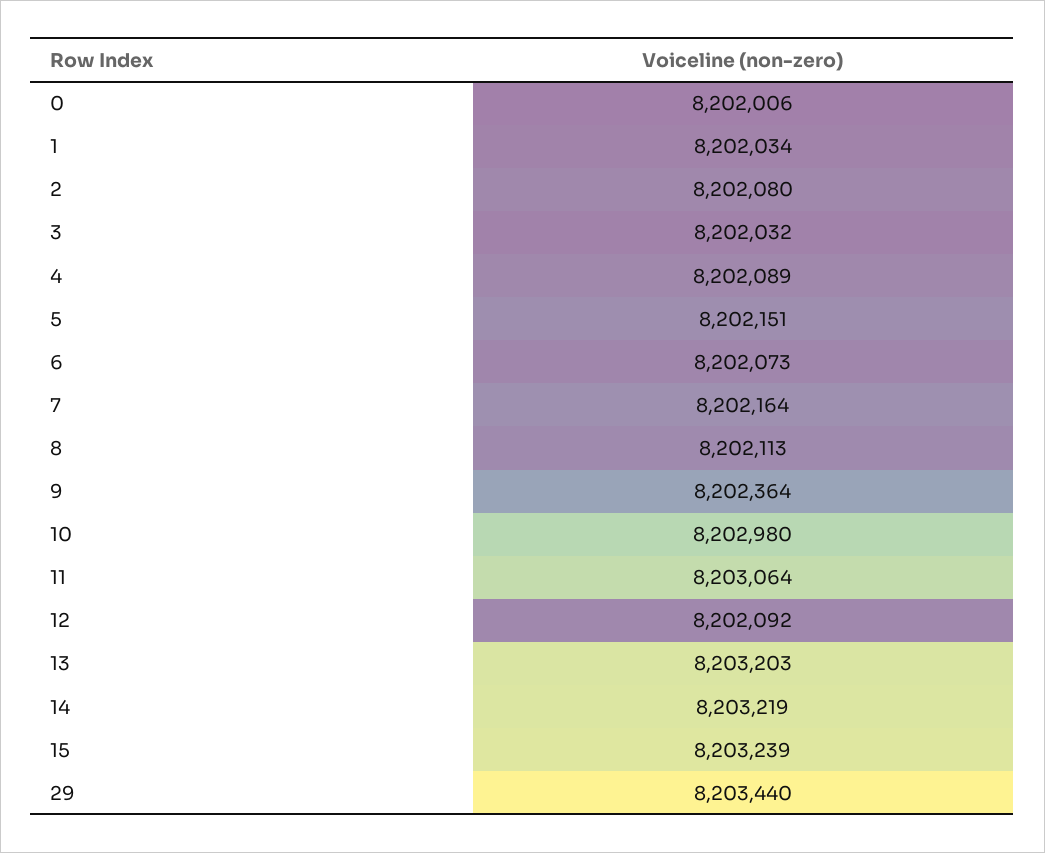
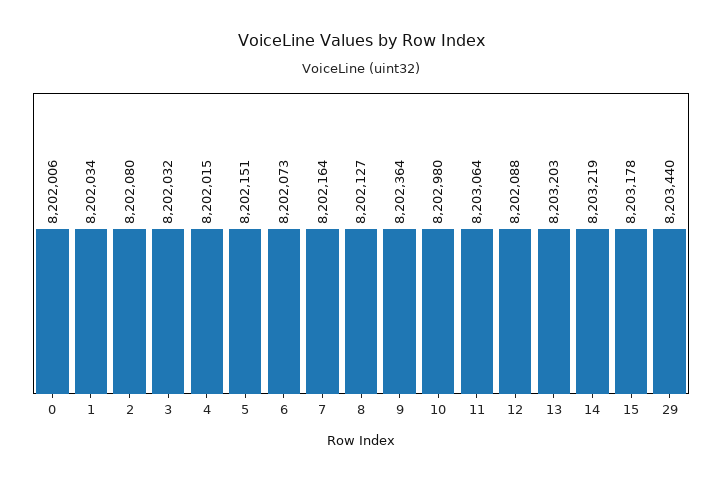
  {
    "0": 8202006,
    "1": 8202034,
    "2": 8202080,
    "3": 8202032,
-   "4": 8202089,
+   "4": 8202015,
    "5": 8202151,
    "6": 8202073,
    "7": 8202164,
-   "8": 8202113,
+   "8": 8202127,
    "9": 8202364,
    "10": 8202980,
    "11": 8203064,
-   "12": 8202092,
+   "12": 8202088,
    "13": 8203203,
    "14": 8203219,
-   "15": 8203239,
+   "15": 8203178,
    "29": 8203440
  }

